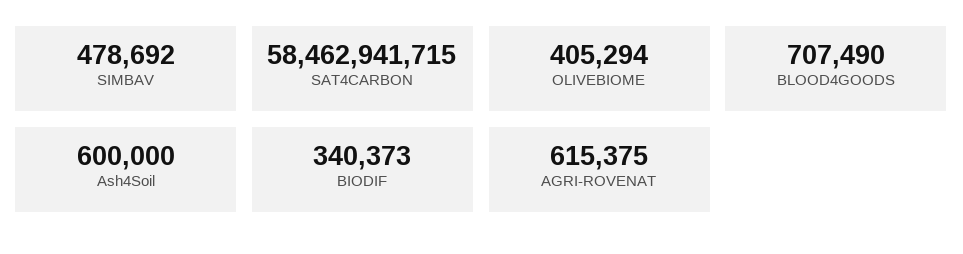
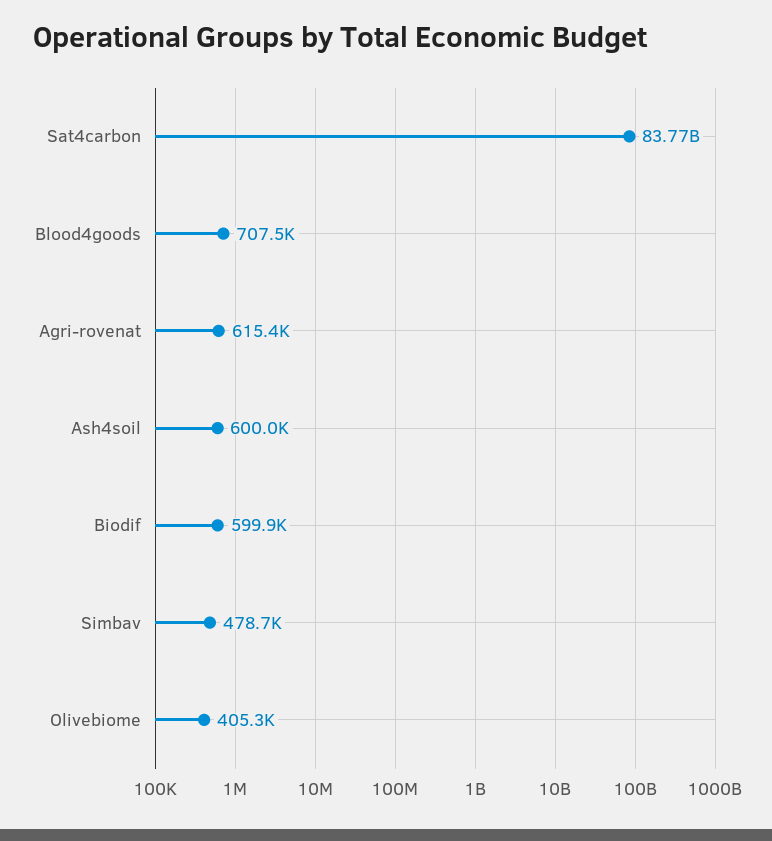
  {
    "SIMBAV": 478692,
-   "SAT4CARBON": 58462941715,
+   "SAT4CARBON": 83770000000,
    "OLIVEBIOME": 405294,
    "BLOOD4GOODS": 707490,
    "Ash4Soil": 600000,
-   "BIODIF": 340373,
+   "BIODIF": 599900,
    "AGRI-ROVENAT": 615375
  }

